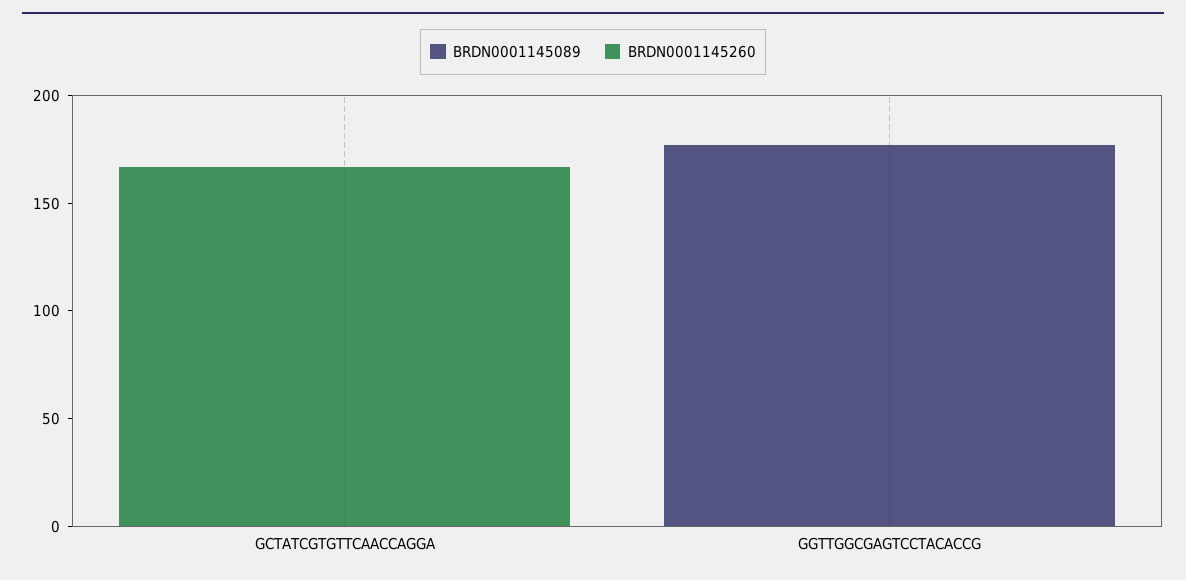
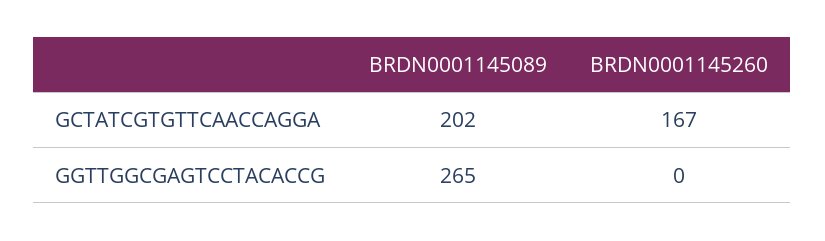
  {
    "BRDN0001145089": {
-     "GCTATCGTGTTCAACCAGGA": 0,
+     "GCTATCGTGTTCAACCAGGA": 202,
-     "GGTTGGCGAGTCCTACACCG": 180
+     "GGTTGGCGAGTCCTACACCG": 265
    },
    "BRDN0001145260": {
      "GCTATCGTGTTCAACCAGGA": 167,
      "GGTTGGCGAGTCCTACACCG": 0
    }
  }

